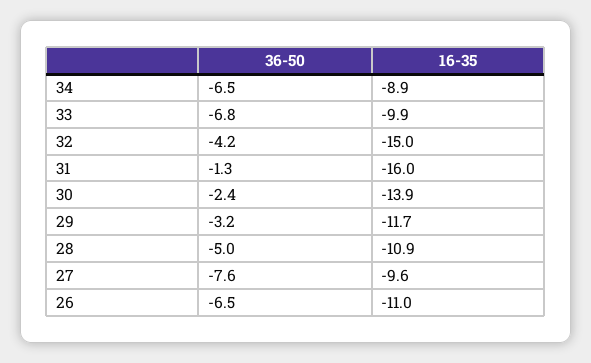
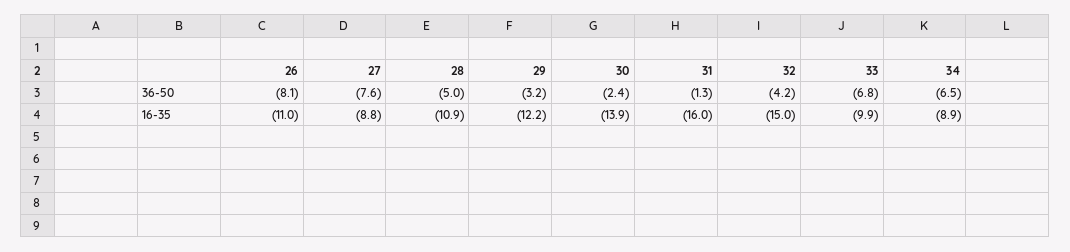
  {
    "36-50": {
      "34": -6.5,
      "33": -6.8,
      "32": -4.2,
      "31": -1.3,
      "30": -2.4,
      "29": -3.2,
      "28": -5,
      "27": -7.6,
-     "26": -6.5
+     "26": -8.1
    },
    "16-35": {
      "34": -8.9,
      "33": -9.9,
      "32": -15,
      "31": -16,
      "30": -13.9,
-     "29": -11.7,
+     "29": -12.2,
      "28": -10.9,
-     "27": -9.6,
+     "27": -8.8,
      "26": -11
    }
  }

